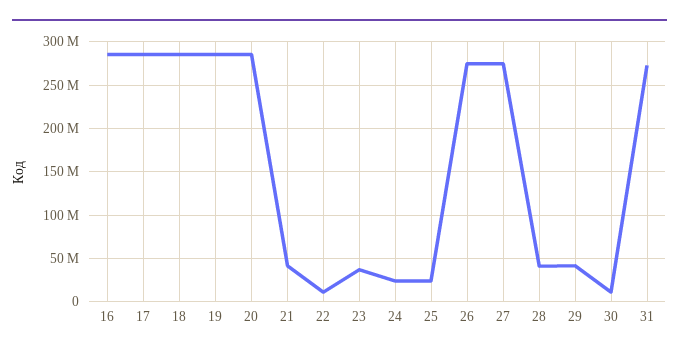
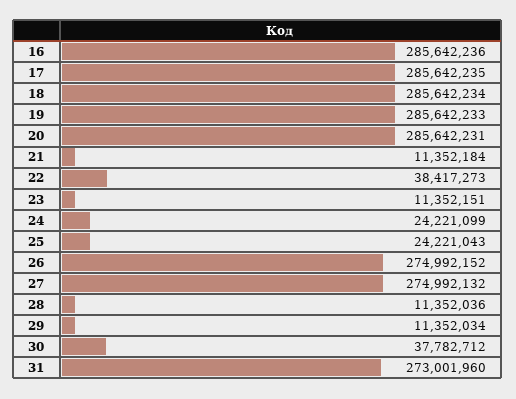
  {
    "16": 285642236,
    "17": 285642235,
    "18": 285642234,
    "19": 285642233,
    "20": 285642231,
-   "21": 40000000,
+   "21": 11352184,
-   "22": 10000000,
+   "22": 38417273,
-   "23": 40000000,
+   "23": 11352151,
    "24": 24221099,
    "25": 24221043,
    "26": 274992152,
    "27": 274992132,
-   "28": 40000000,
+   "28": 11352036,
-   "29": 40000000,
+   "29": 11352034,
-   "30": 10000000,
+   "30": 37782712,
    "31": 273001960
  }

